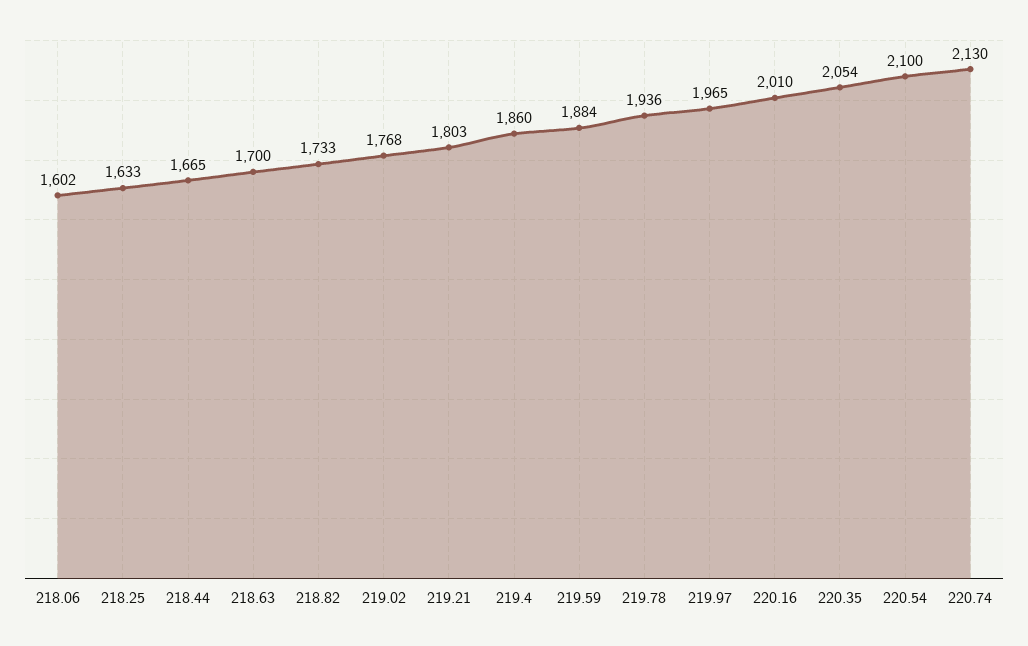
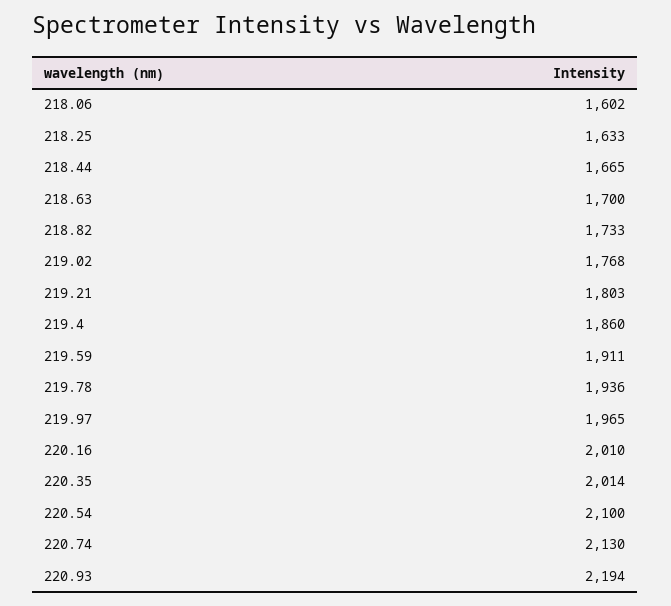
  {
    "218.06": 1602,
    "218.25": 1633,
    "218.44": 1665,
    "218.63": 1700,
    "218.82": 1733,
    "219.02": 1768,
    "219.21": 1803,
    "219.4": 1860,
-   "219.59": 1884,
+   "219.59": 1911,
    "219.78": 1936,
    "219.97": 1965,
    "220.16": 2010,
-   "220.35": 2054,
+   "220.35": 2014,
    "220.54": 2100,
-   "220.74": 2130
+   "220.74": 2130,
+   "220.93": 2194
  }

